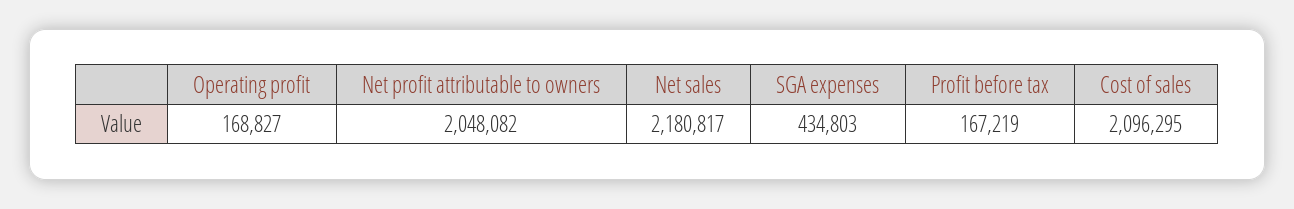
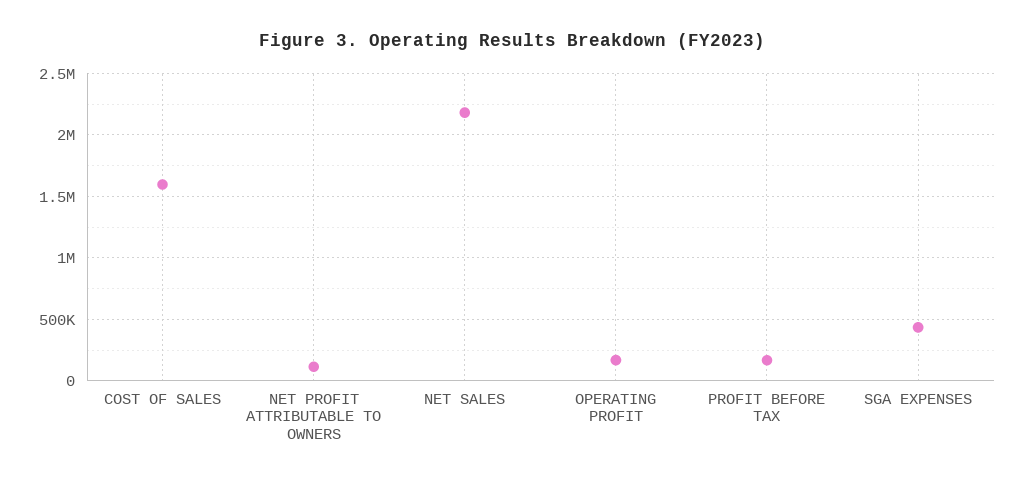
  {
    "Operating profit": 168827,
-   "Net profit attributable to owners": 2048082,
+   "Net profit attributable to owners": 100000,
    "Net sales": 2180817,
    "SGA expenses": 434803,
    "Profit before tax": 167219,
-   "Cost of sales": 2096295
+   "Cost of sales": 1600000
  }

